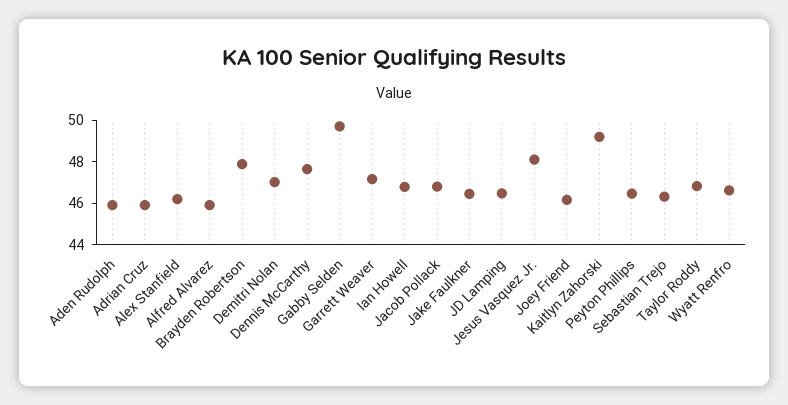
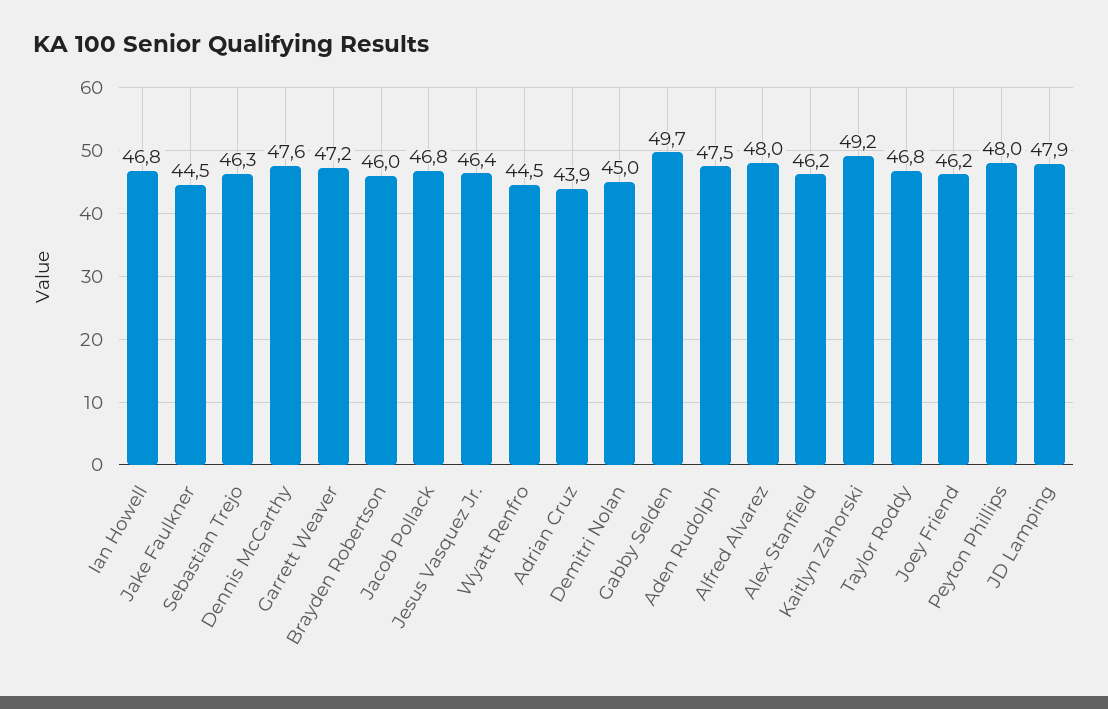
  {
-   "Aden Rudolph": 46,
+   "Aden Rudolph": 47.5,
-   "Adrian Cruz": 46,
+   "Adrian Cruz": 43.9,
    "Alex Stanfield": 46.2,
-   "Alfred Alvarez": 46,
+   "Alfred Alvarez": 48,
-   "Brayden Robertson": 48,
+   "Brayden Robertson": 46,
-   "Demitri Nolan": 47,
+   "Demitri Nolan": 45,
    "Dennis McCarthy": 47.6,
    "Gabby Selden": 49.7,
    "Garrett Weaver": 47.2,
    "Ian Howell": 46.8,
    "Jacob Pollack": 46.8,
-   "Jake Faulkner": 46.5,
+   "Jake Faulkner": 44.5,
-   "JD Lamping": 46.5,
+   "JD Lamping": 47.9,
-   "Jesus Vasquez Jr.": 48,
+   "Jesus Vasquez Jr.": 46.4,
    "Joey Friend": 46.2,
    "Kaitlyn Zahorski": 49.2,
-   "Peyton Phillips": 46.5,
+   "Peyton Phillips": 48,
    "Sebastian Trejo": 46.3,
    "Taylor Roddy": 46.8,
-   "Wyatt Renfro": 46.5
+   "Wyatt Renfro": 44.5
  }

